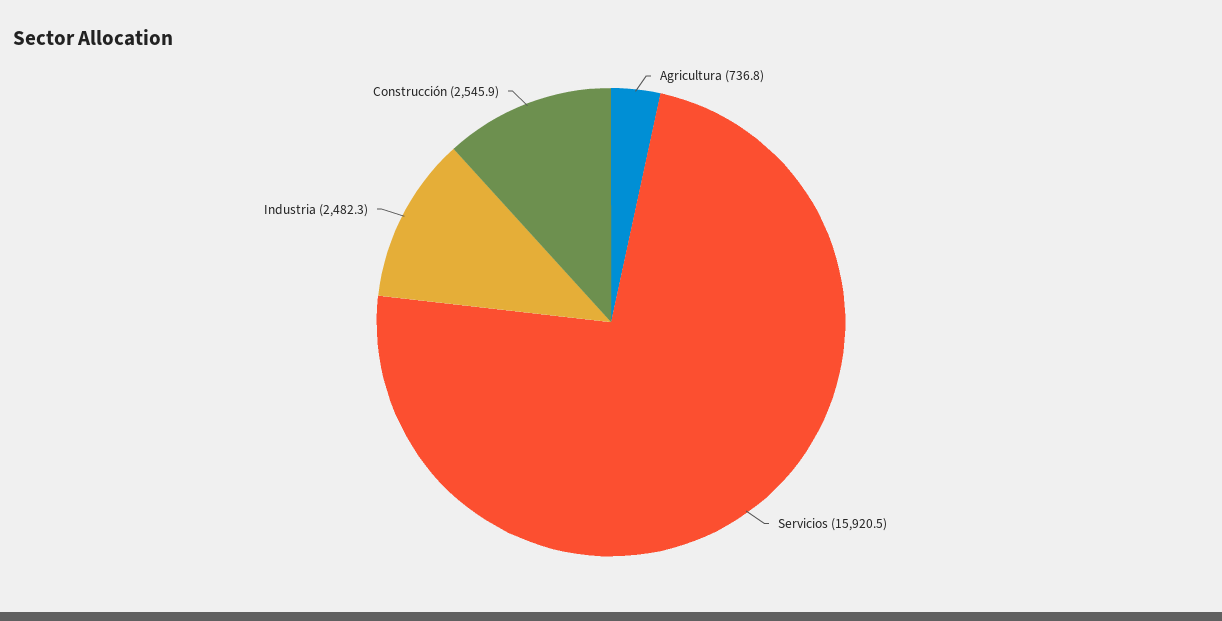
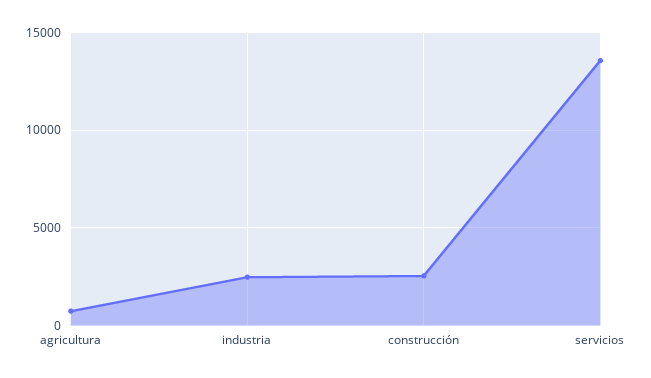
  {
    "Agricultura": 736.8,
-   "Servicios": 15920.5,
+   "Servicios": 13500,
    "Industria": 2482.3,
    "Construcción": 2545.9
  }

